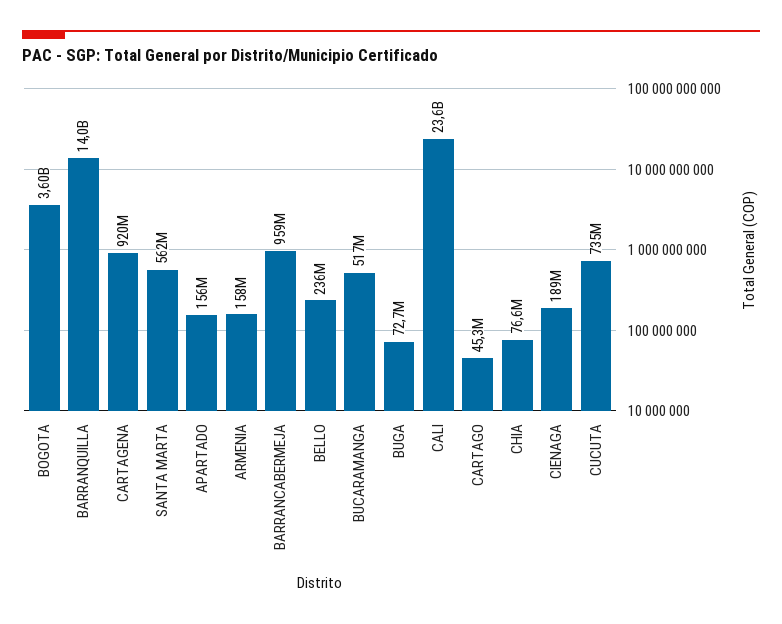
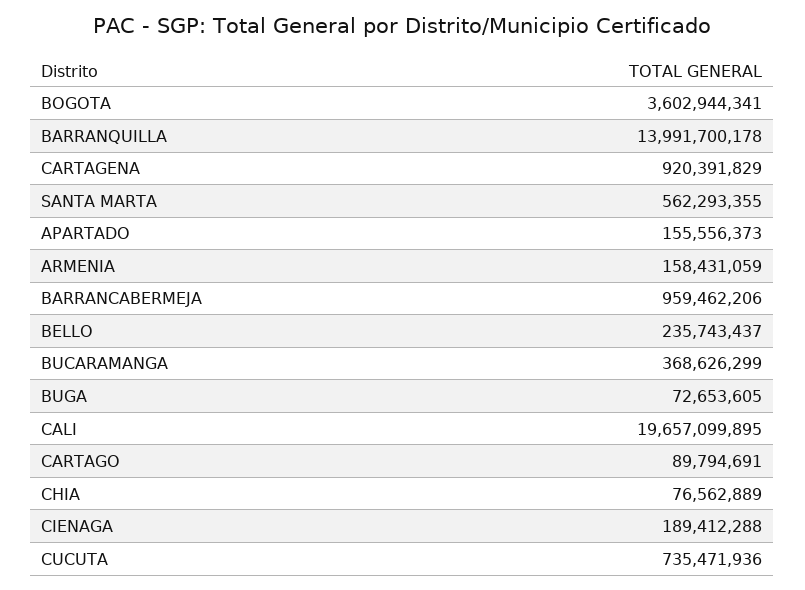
  {
    "BOGOTA": 3602944341,
    "BARRANQUILLA": 13991700178,
    "CARTAGENA": 920391829,
    "SANTA MARTA": 562293355,
    "APARTADO": 155556373,
    "ARMENIA": 158431059,
    "BARRANCABERMEJA": 959462206,
    "BELLO": 235743437,
-   "BUCARAMANGA": 517000000,
+   "BUCARAMANGA": 368626299,
    "BUGA": 72653605,
-   "CALI": 23600000000,
+   "CALI": 19657099895,
-   "CARTAGO": 45300000,
+   "CARTAGO": 89794691,
    "CHIA": 76562889,
    "CIENAGA": 189412288,
    "CUCUTA": 735471936
  }

